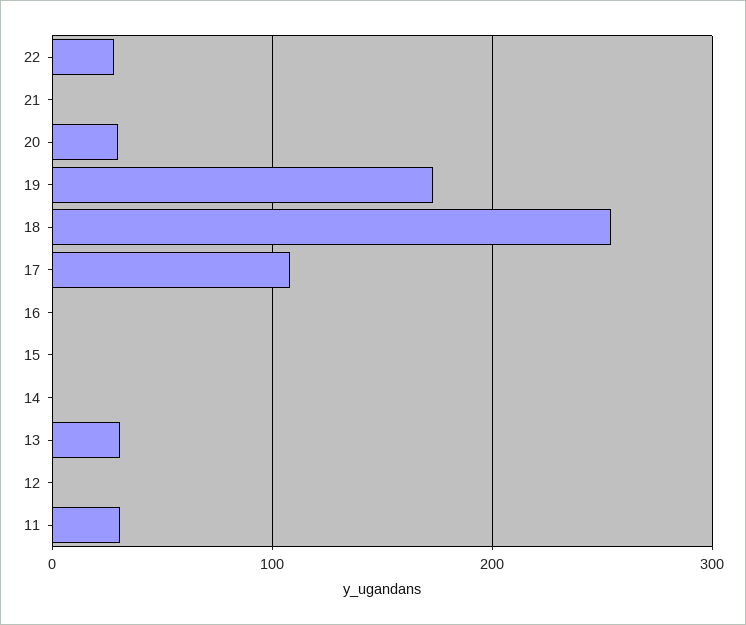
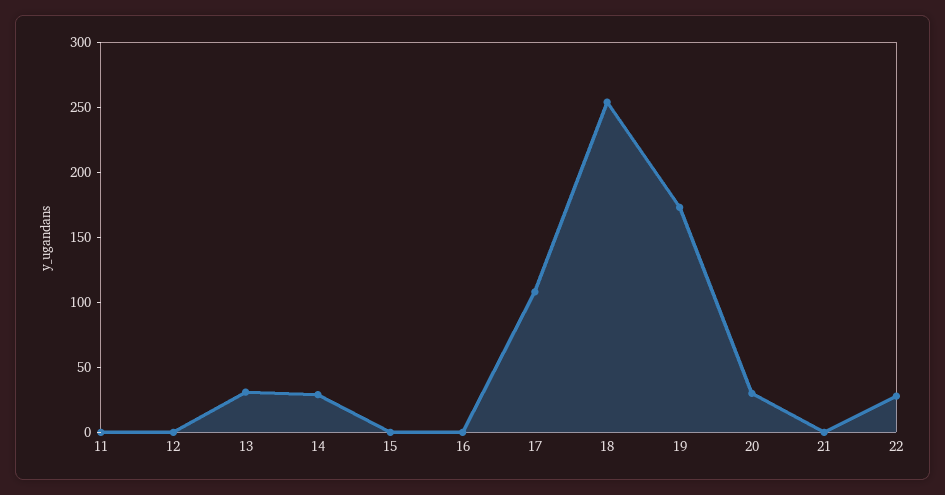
  {
    "22": 30,
    "21": 0,
    "20": 30,
    "19": 170,
    "18": 250,
    "17": 110,
    "16": 0,
    "15": 0,
-   "14": 0,
+   "14": 30,
    "13": 30,
    "12": 0,
-   "11": 30
+   "11": 0
  }

